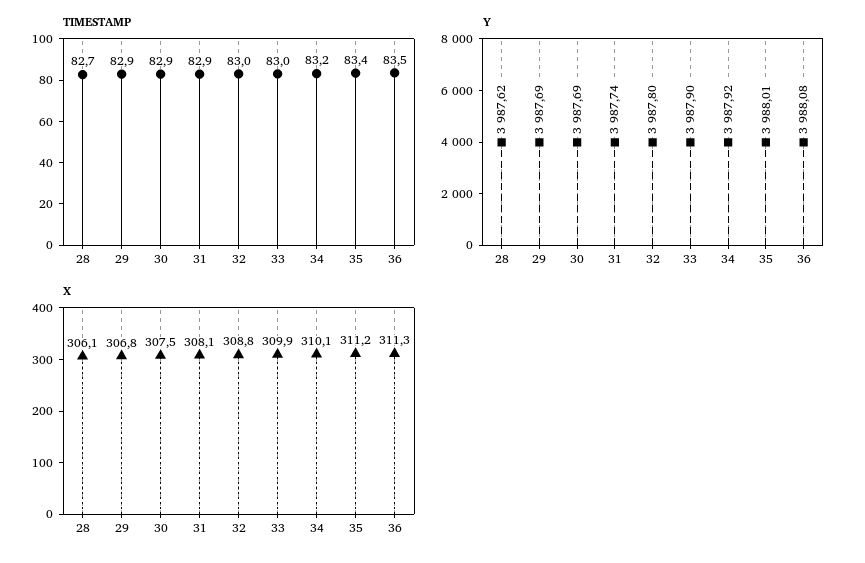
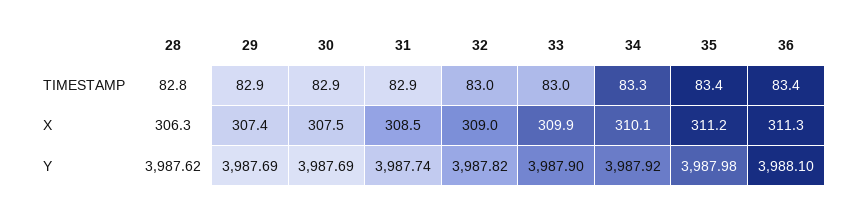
  {
    "TIMESTAMP": {
-     "28": 82.7,
+     "28": 82.8,
      "29": 82.9,
      "30": 82.9,
      "31": 82.9,
      "32": 83,
      "33": 83,
-     "34": 83.2,
+     "34": 83.3,
      "35": 83.4,
-     "36": 83.5
+     "36": 83.4
    },
    "Y": {
      "28": 3987.62,
      "29": 3987.69,
      "30": 3987.69,
      "31": 3987.74,
-     "32": 3987.8,
+     "32": 3987.82,
      "33": 3987.9,
      "34": 3987.92,
-     "35": 3988.01,
+     "35": 3987.98,
-     "36": 3988.08
+     "36": 3988.1
    },
    "X": {
-     "28": 306.1,
+     "28": 306.3,
-     "29": 306.8,
+     "29": 307.4,
      "30": 307.5,
-     "31": 308.1,
+     "31": 308.5,
-     "32": 308.8,
+     "32": 309,
      "33": 309.9,
      "34": 310.1,
      "35": 311.2,
      "36": 311.3
    }
  }

